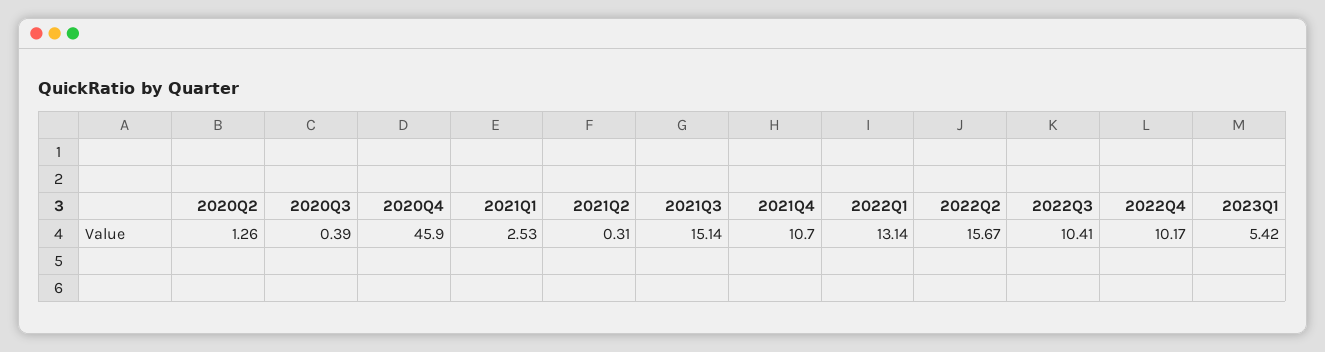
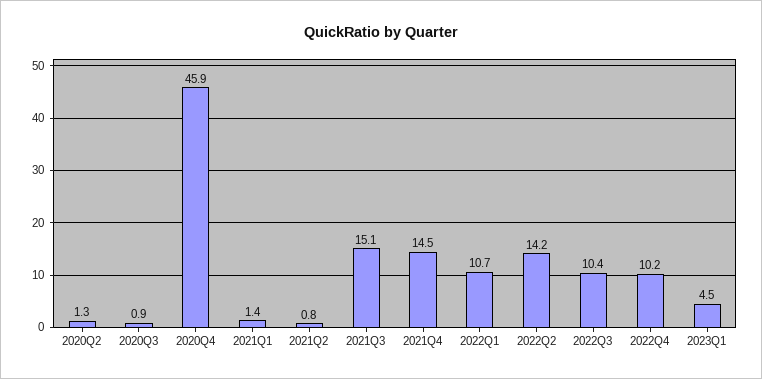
  {
    "2020Q2": 1.26,
-   "2020Q3": 0.39,
+   "2020Q3": 0.9,
    "2020Q4": 45.9,
-   "2021Q1": 2.53,
+   "2021Q1": 1.4,
-   "2021Q2": 0.31,
+   "2021Q2": 0.8,
    "2021Q3": 15.14,
-   "2021Q4": 10.7,
+   "2021Q4": 14.5,
-   "2022Q1": 13.14,
+   "2022Q1": 10.7,
-   "2022Q2": 15.67,
+   "2022Q2": 14.2,
    "2022Q3": 10.41,
    "2022Q4": 10.17,
-   "2023Q1": 5.42
+   "2023Q1": 4.5
  }

